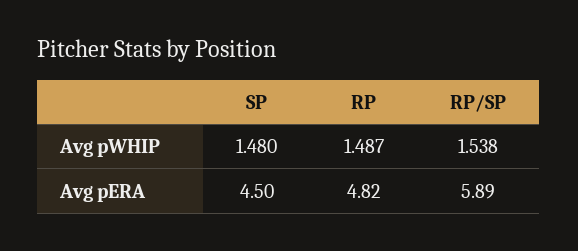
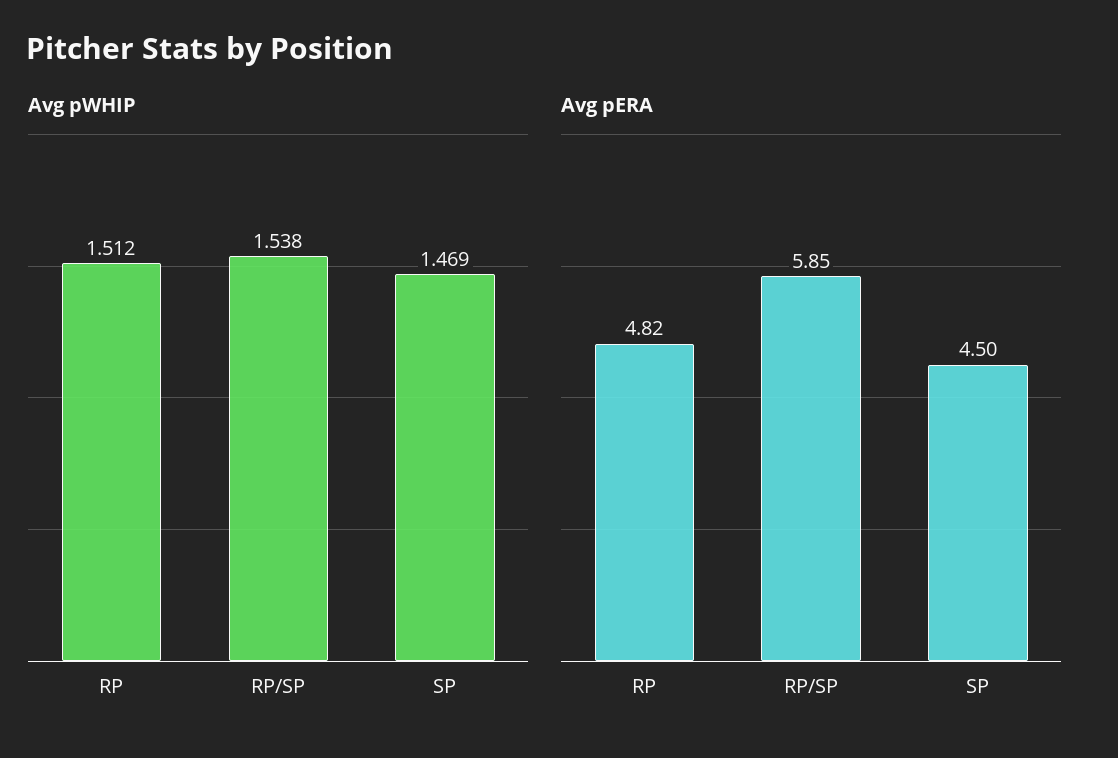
  {
    "Avg pWHIP": {
-     "SP": 1.48,
+     "SP": 1.469,
-     "RP": 1.487,
+     "RP": 1.512,
      "RP/SP": 1.538
    },
    "Avg pERA": {
      "SP": 4.5,
      "RP": 4.82,
-     "RP/SP": 5.89
+     "RP/SP": 5.85
    }
  }

